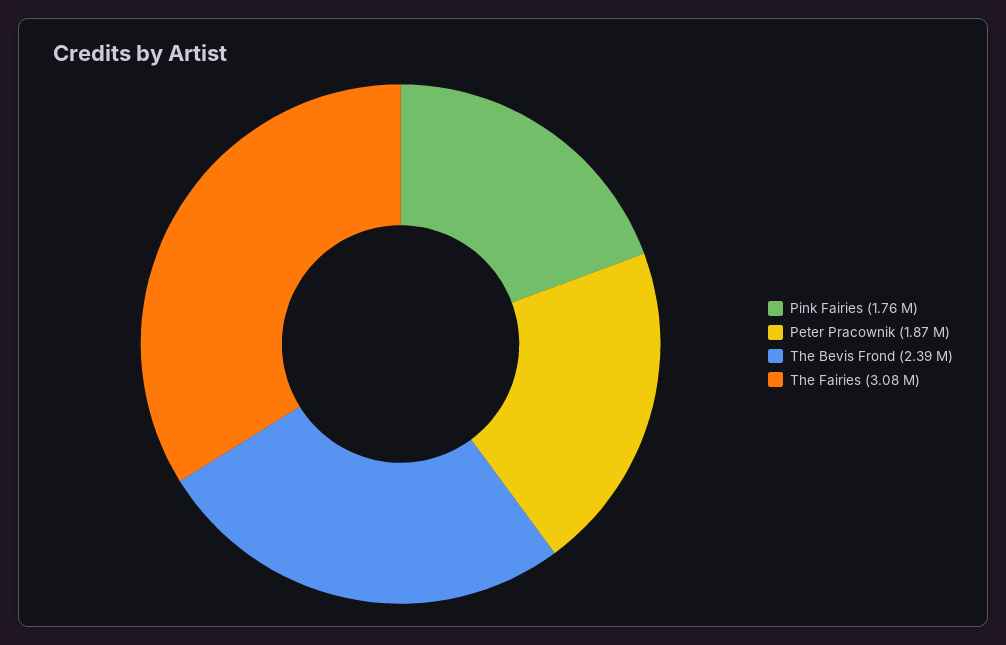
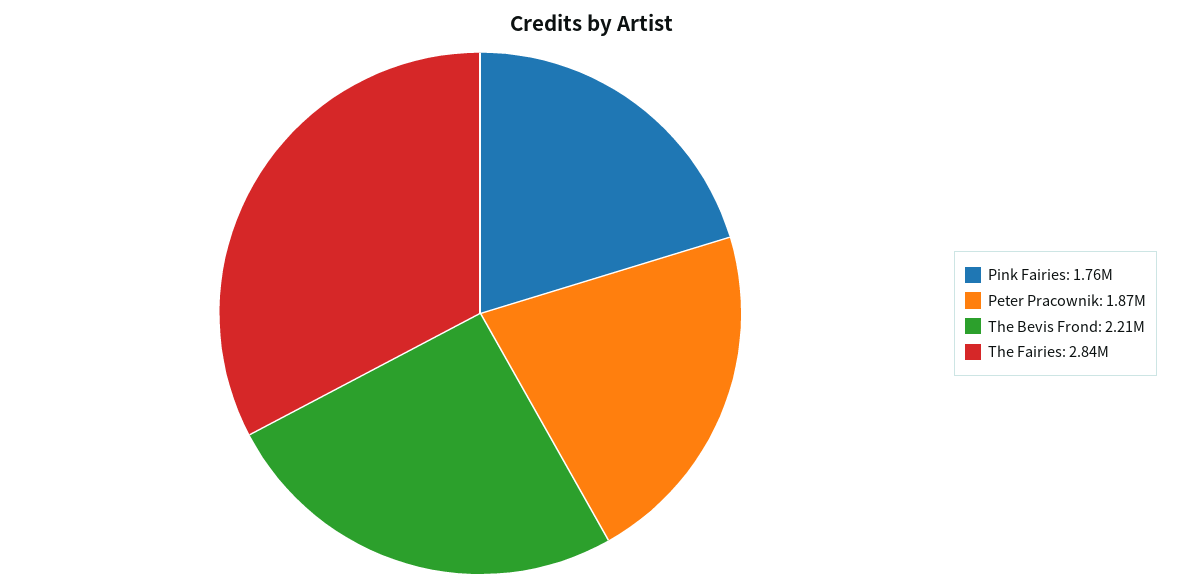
  {
    "Pink Fairies": 1760000,
    "Peter Pracownik": 1870000,
-   "The Bevis Frond": 2390000,
+   "The Bevis Frond": 2210000,
-   "The Fairies": 3080000
+   "The Fairies": 2840000
  }

